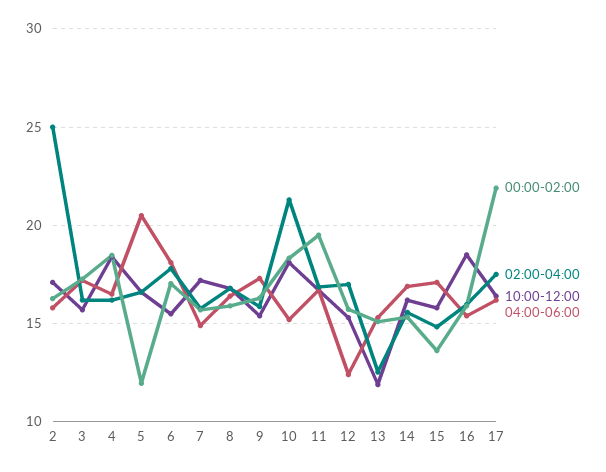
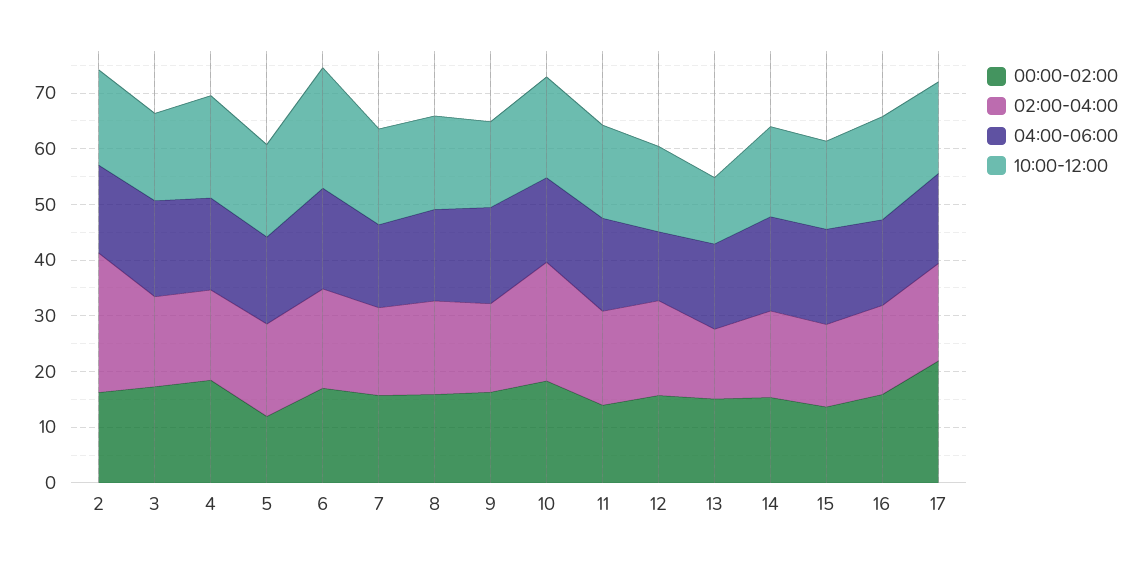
  {
    "00:00-02:00": {
      "2": 16.5,
      "3": 17.5,
      "4": 18.5,
      "5": 12,
      "6": 17,
      "7": 15.5,
      "8": 16,
      "9": 16.5,
      "10": 18.5,
-     "11": 19.5,
+     "11": 14,
      "12": 15.5,
      "13": 15,
      "14": 15.5,
      "15": 13.5,
      "16": 16,
      "17": 22
    },
    "02:00-04:00": {
      "2": 25,
      "3": 16,
      "4": 16,
      "5": 16.5,
      "6": 18,
      "7": 16,
      "8": 17,
      "9": 16,
      "10": 21.5,
      "11": 17,
      "12": 17,
      "13": 12.5,
      "14": 15.5,
      "15": 15,
      "16": 16,
      "17": 17.5
    },
    "10:00-12:00": {
      "2": 17,
      "3": 15.5,
      "4": 18.5,
      "5": 16.5,
-     "6": 15.5,
+     "6": 22,
      "7": 17,
      "8": 17,
      "9": 15.5,
      "10": 18,
      "11": 16.5,
      "12": 15.5,
      "13": 12,
      "14": 16,
      "15": 16,
      "16": 18.5,
      "17": 16.5
    },
    "04:00-06:00": {
      "2": 16,
      "3": 17,
      "4": 16.5,
-     "5": 20.5,
+     "5": 16,
      "6": 18,
      "7": 15,
      "8": 16.5,
      "9": 17.5,
      "10": 15,
      "11": 16.5,
      "12": 12.5,
      "13": 15.5,
      "14": 17,
      "15": 17,
      "16": 15.5,
      "17": 16
    }
  }

